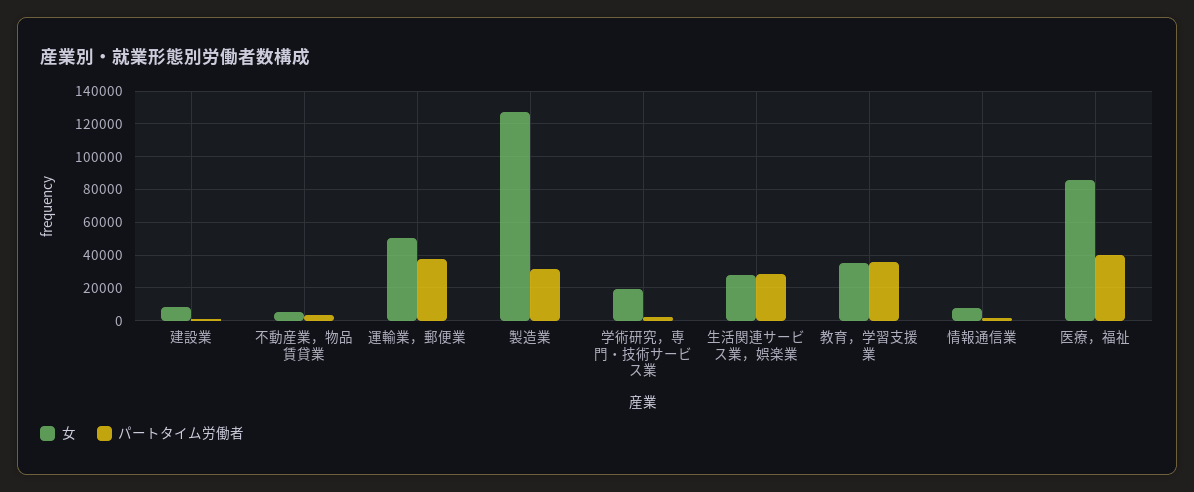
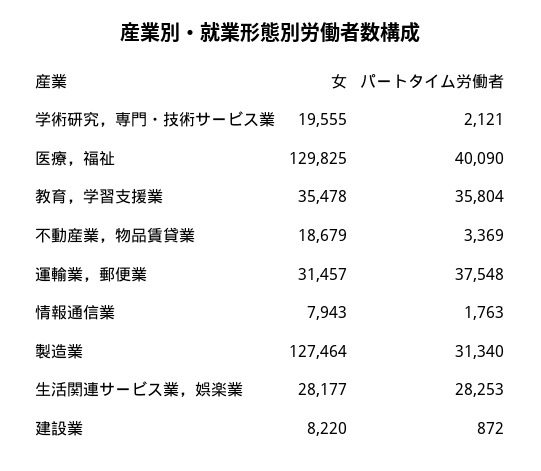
  {
    "女": {
      "建設業": 8220,
-     "不動産業，物品賃貸業": 5000,
+     "不動産業，物品賃貸業": 18679,
-     "運輸業，郵便業": 50000,
+     "運輸業，郵便業": 31457,
      "製造業": 127464,
      "学術研究，専門・技術サービス業": 19555,
      "生活関連サービス業，娯楽業": 28177,
      "教育，学習支援業": 35478,
      "情報通信業": 7943,
-     "医療，福祉": 85000
+     "医療，福祉": 129825
    },
    "パートタイム労働者": {
      "建設業": 872,
      "不動産業，物品賃貸業": 3369,
      "運輸業，郵便業": 37548,
      "製造業": 31340,
      "学術研究，専門・技術サービス業": 2121,
      "生活関連サービス業，娯楽業": 28253,
      "教育，学習支援業": 35804,
      "情報通信業": 1763,
      "医療，福祉": 40090
    }
  }

